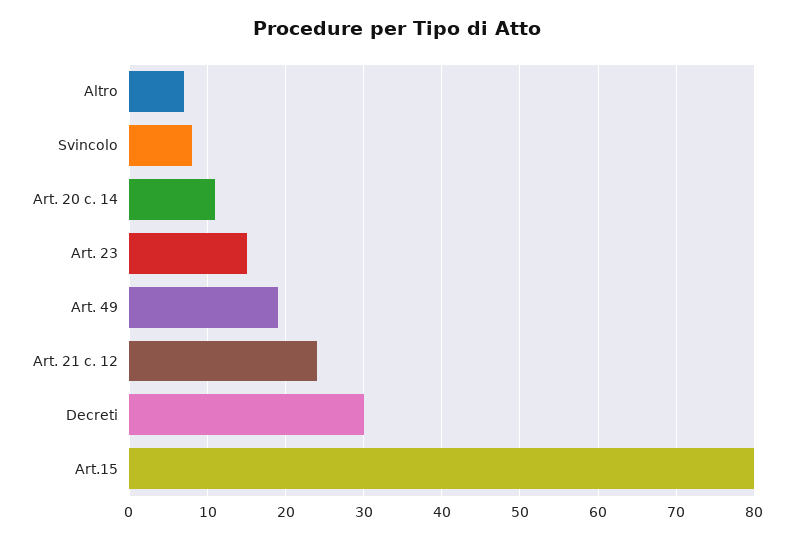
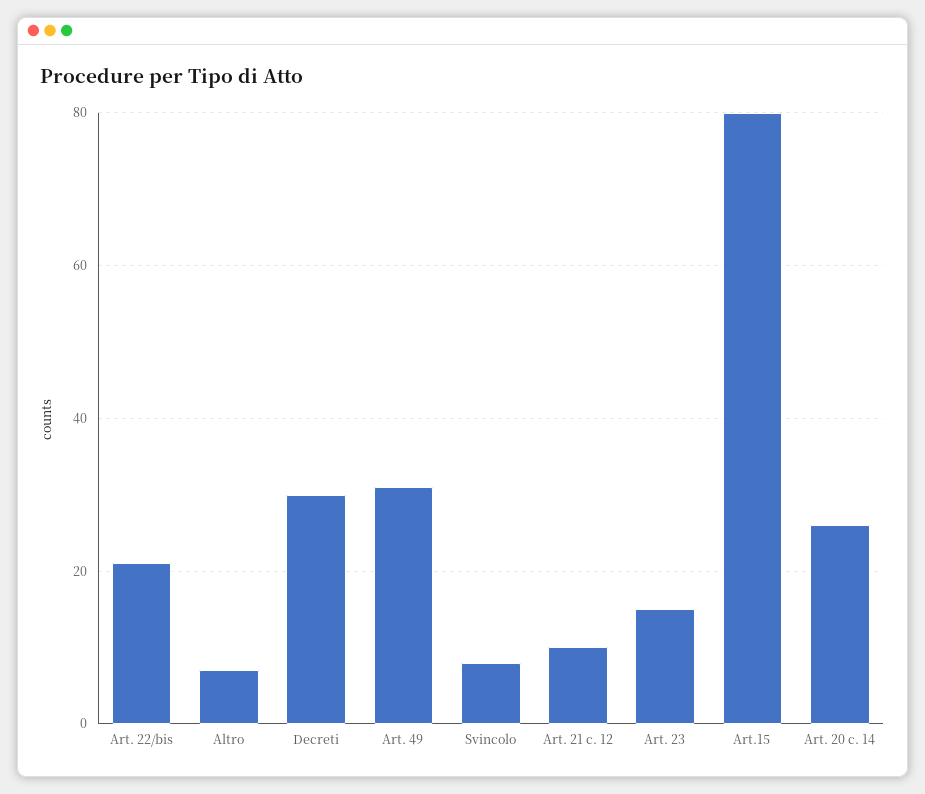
  {
    "Altro": 7,
    "Svincolo": 8,
-   "Art. 20 c. 14": 11,
+   "Art. 20 c. 14": 25,
    "Art. 23": 15,
-   "Art. 49": 19,
+   "Art. 49": 30,
-   "Art. 21 c. 12": 24,
+   "Art. 21 c. 12": 10,
    "Decreti": 30,
-   "Art.15": 80
+   "Art.15": 80,
+   "Art. 22/bis": 20
  }

